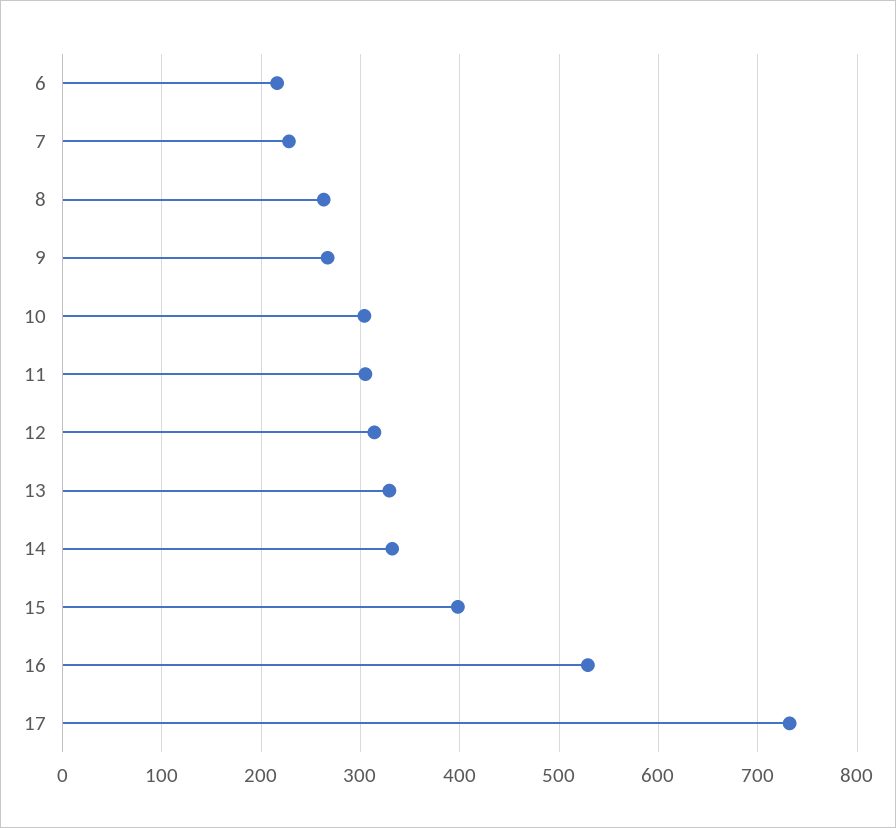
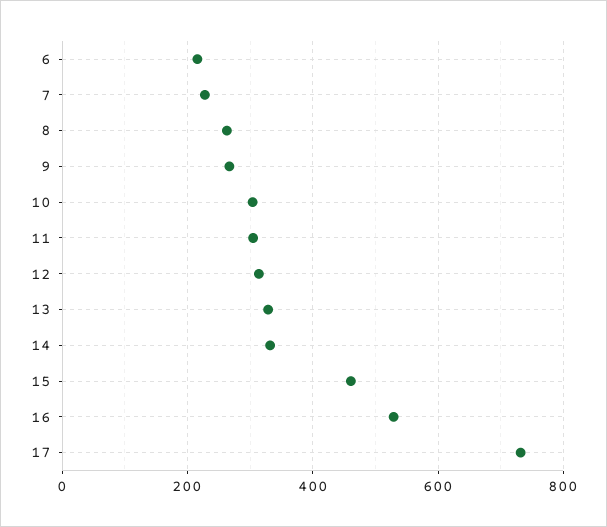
  {
    "6": 220,
    "7": 230,
    "8": 260,
    "9": 270,
    "10": 300,
    "11": 310,
    "12": 310,
    "13": 330,
    "14": 330,
-   "15": 400,
+   "15": 460,
    "16": 530,
    "17": 730
  }

